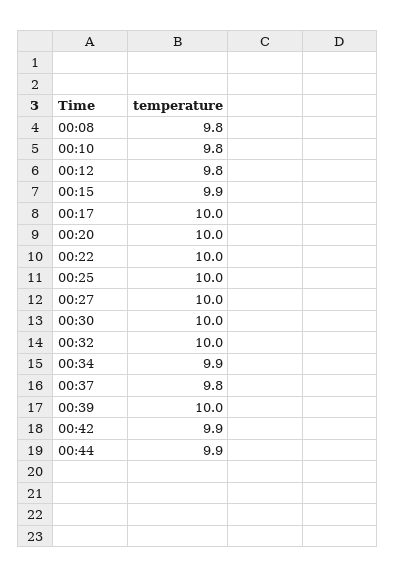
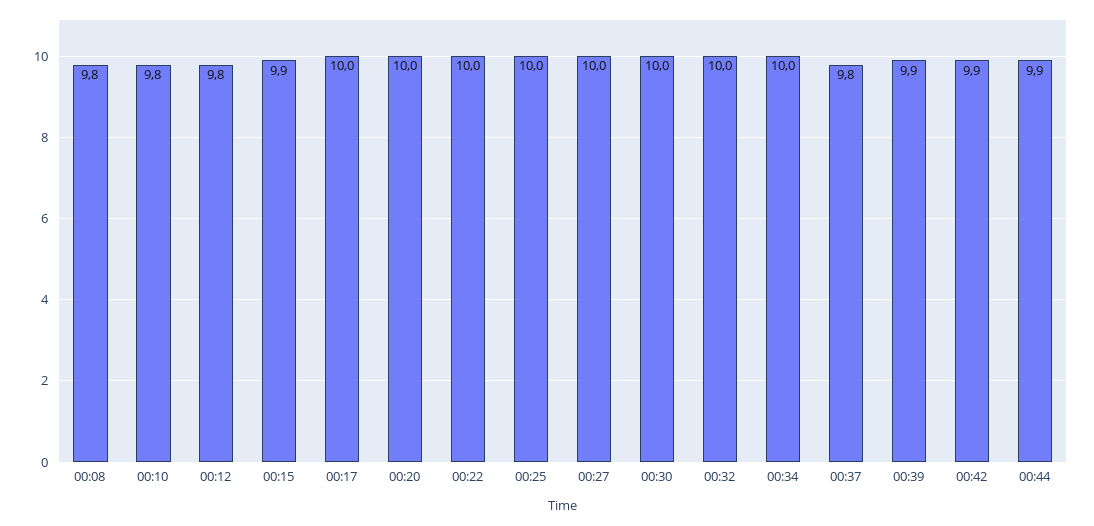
  {
    "00:08": 9.8,
    "00:10": 9.8,
    "00:12": 9.8,
    "00:15": 9.9,
    "00:17": 10,
    "00:20": 10,
    "00:22": 10,
    "00:25": 10,
    "00:27": 10,
    "00:30": 10,
    "00:32": 10,
-   "00:34": 9.9,
+   "00:34": 10,
    "00:37": 9.8,
-   "00:39": 10,
+   "00:39": 9.9,
    "00:42": 9.9,
    "00:44": 9.9
  }

